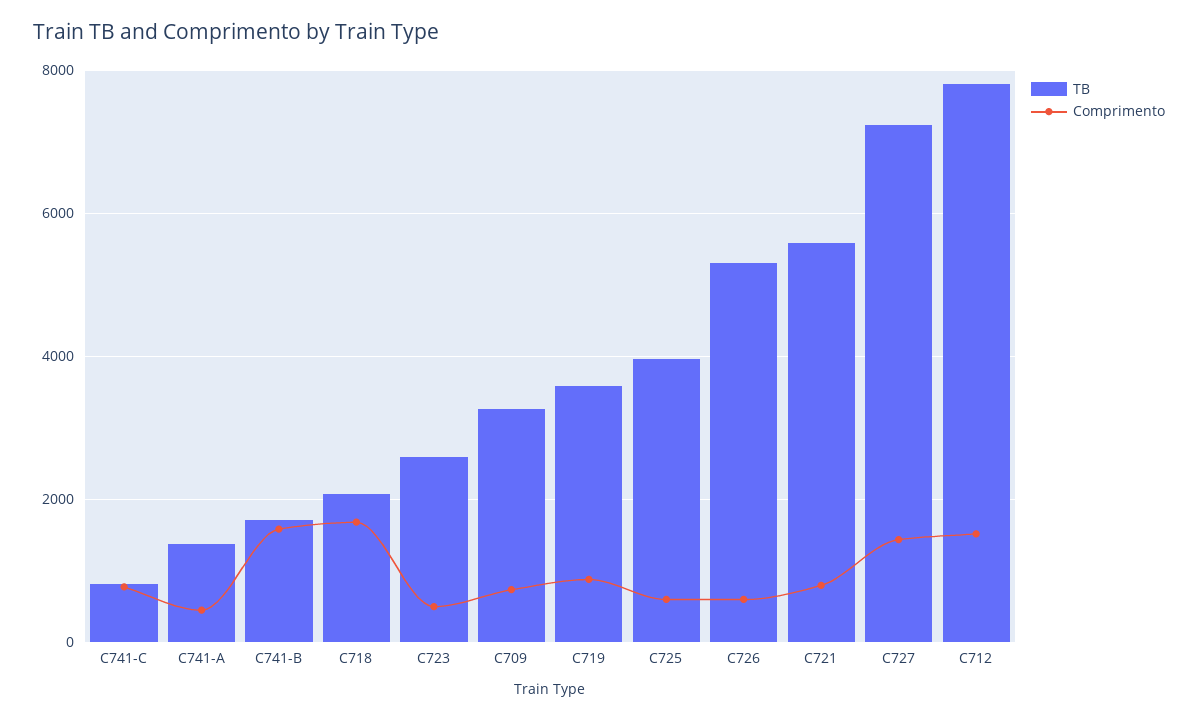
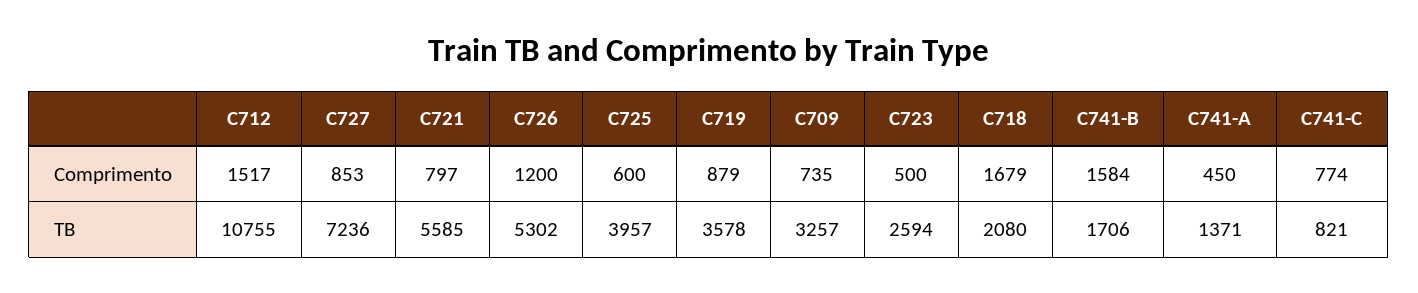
  {
    "TB": {
      "C741-C": 821,
      "C741-A": 1371,
      "C741-B": 1706,
      "C718": 2080,
      "C723": 2594,
      "C709": 3257,
      "C719": 3578,
      "C725": 3957,
      "C726": 5302,
      "C721": 5585,
      "C727": 7236,
-     "C712": 7800
+     "C712": 10755
    },
    "Comprimento": {
      "C741-C": 774,
      "C741-A": 450,
      "C741-B": 1584,
      "C718": 1679,
      "C723": 500,
      "C709": 735,
      "C719": 879,
      "C725": 600,
-     "C726": 600,
+     "C726": 1200,
      "C721": 797,
-     "C727": 1400,
+     "C727": 853,
      "C712": 1517
    }
  }

